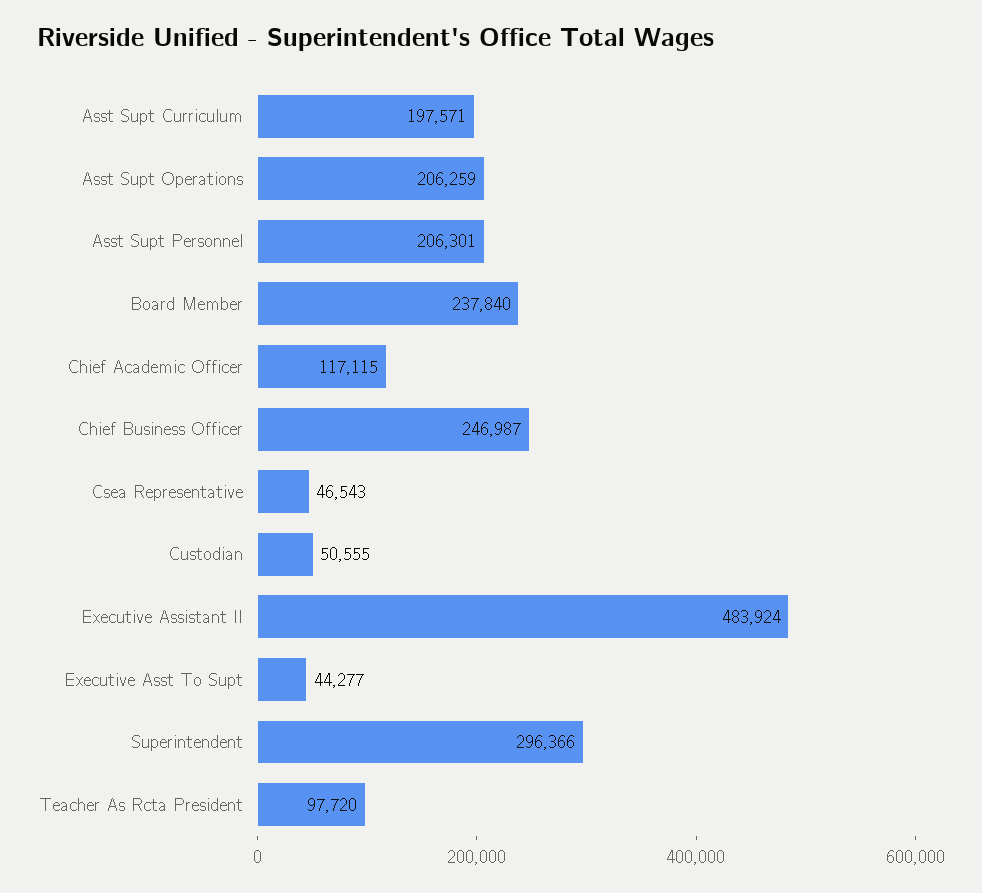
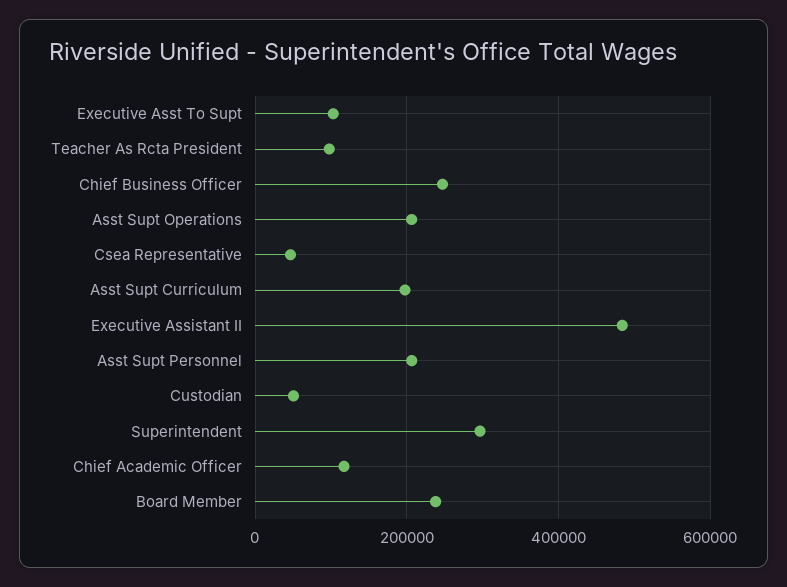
  {
    "Asst Supt Curriculum": 197571,
    "Asst Supt Operations": 206259,
    "Asst Supt Personnel": 206301,
    "Board Member": 237840,
    "Chief Academic Officer": 117115,
    "Chief Business Officer": 246987,
    "Csea Representative": 46543,
    "Custodian": 50555,
    "Executive Assistant II": 483924,
-   "Executive Asst To Supt": 44277,
+   "Executive Asst To Supt": 100000,
    "Superintendent": 296366,
    "Teacher As Rcta President": 97720
  }

